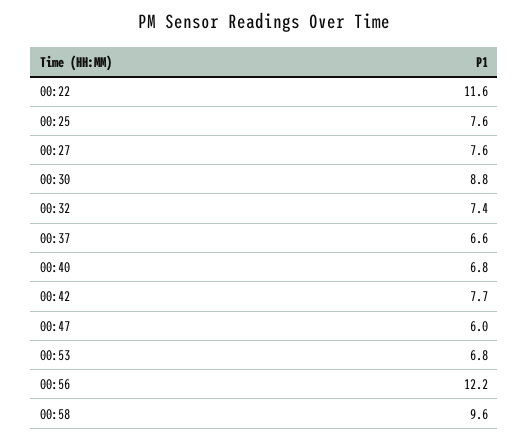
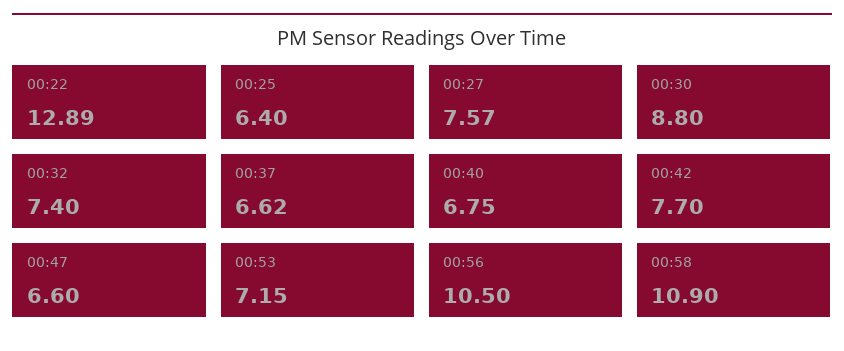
  {
-   "00:22": 11.6,
+   "00:22": 12.89,
-   "00:25": 7.6,
+   "00:25": 6.4,
    "00:27": 7.57,
    "00:30": 8.8,
    "00:32": 7.4,
    "00:37": 6.62,
    "00:40": 6.75,
    "00:42": 7.7,
-   "00:47": 6,
+   "00:47": 6.6,
-   "00:53": 6.8,
+   "00:53": 7.15,
-   "00:56": 12.2,
+   "00:56": 10.5,
-   "00:58": 9.6
+   "00:58": 10.9
  }

